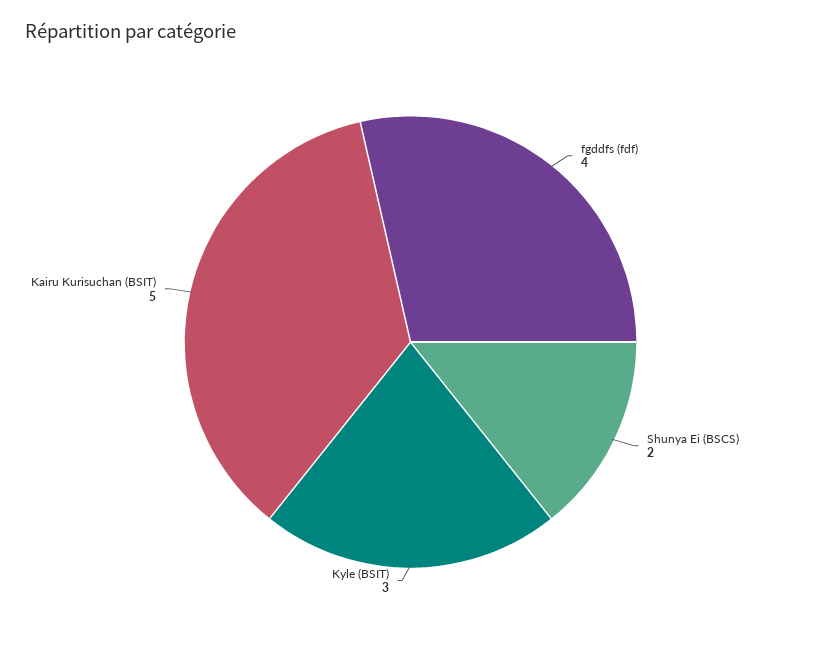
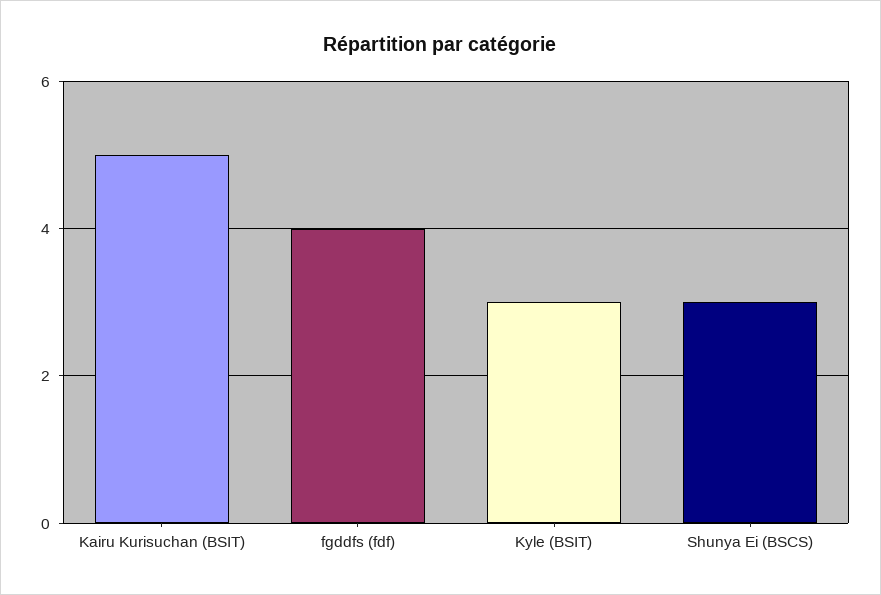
  {
    "fgddfs (fdf)": 4,
-   "Shunya Ei (BSCS)": 2,
+   "Shunya Ei (BSCS)": 3,
    "Kyle (BSIT)": 3,
    "Kairu Kurisuchan (BSIT)": 5
  }

